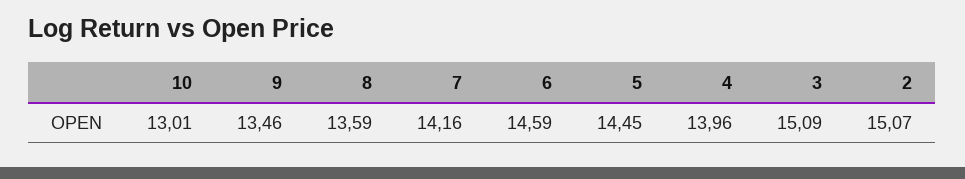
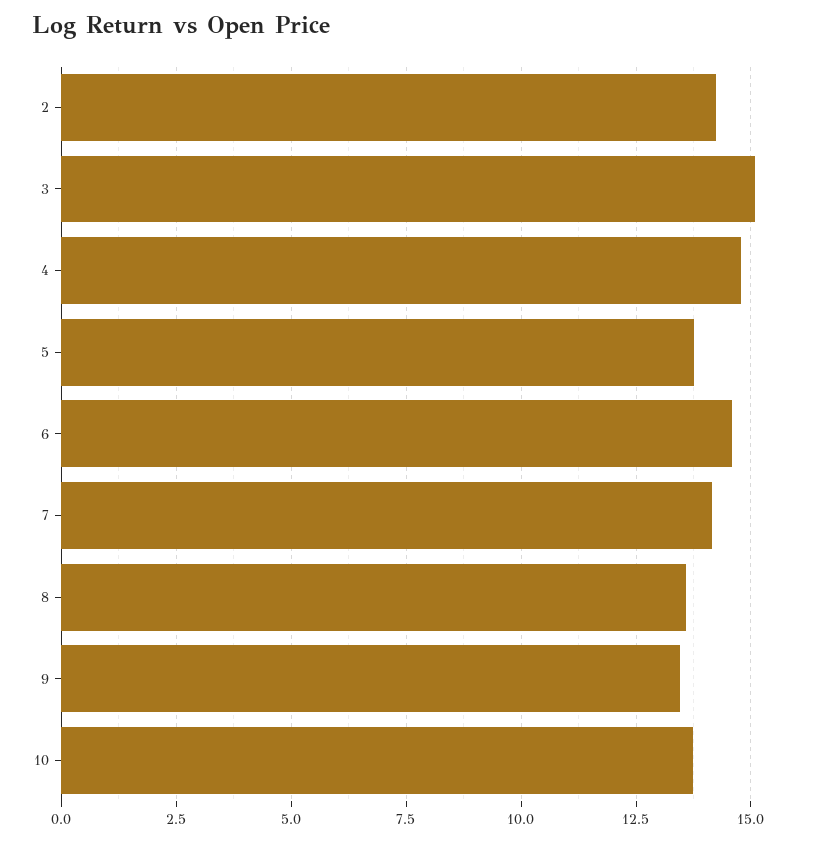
  {
-   "10": 13.01,
+   "10": 13.75,
    "9": 13.46,
    "8": 13.59,
    "7": 14.16,
    "6": 14.59,
-   "5": 14.45,
+   "5": 13.75,
-   "4": 13.96,
+   "4": 14.75,
    "3": 15.09,
-   "2": 15.07
+   "2": 14.25
  }

